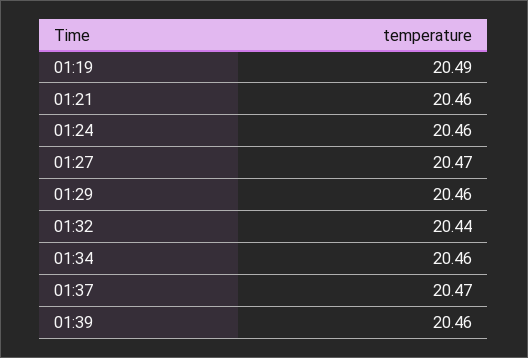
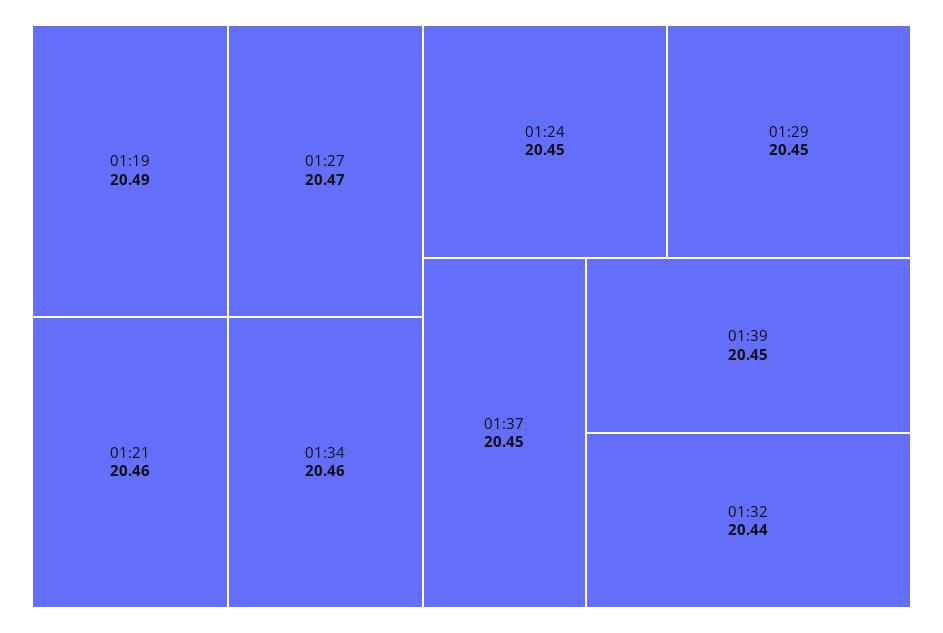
  {
    "01:19": 20.49,
    "01:21": 20.46,
-   "01:24": 20.46,
+   "01:24": 20.45,
    "01:27": 20.47,
-   "01:29": 20.46,
+   "01:29": 20.45,
    "01:32": 20.44,
    "01:34": 20.46,
-   "01:37": 20.47,
+   "01:37": 20.45,
-   "01:39": 20.46
+   "01:39": 20.45
  }

